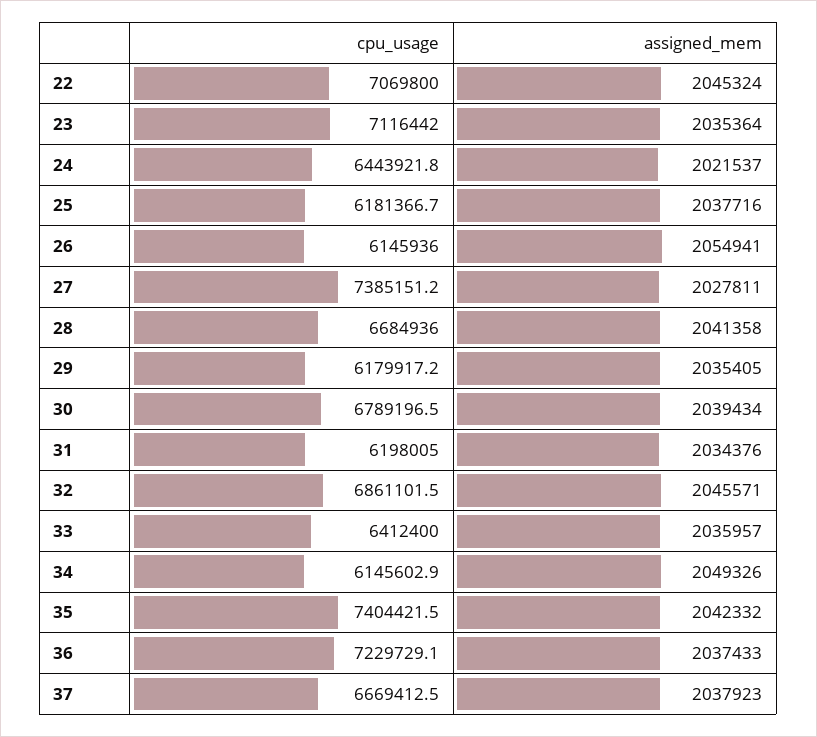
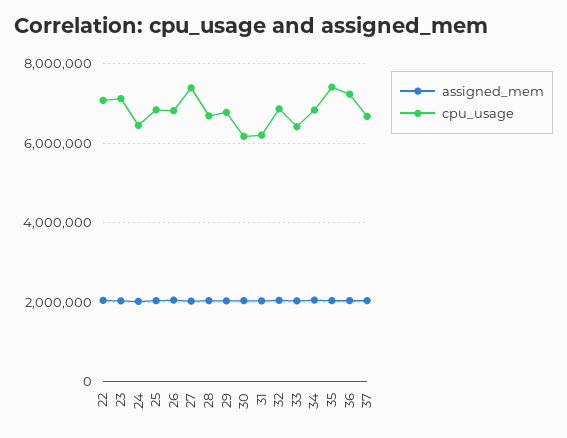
  {
    "cpu_usage": {
      "22": 7069800,
      "23": 7116442,
      "24": 6443921.8,
-     "25": 6181366.7,
+     "25": 6800000,
-     "26": 6145936,
+     "26": 6800000,
      "27": 7385151.2,
      "28": 6684936,
-     "29": 6179917.2,
+     "29": 6800000,
-     "30": 6789196.5,
+     "30": 6200000,
      "31": 6198005,
      "32": 6861101.5,
      "33": 6412400,
-     "34": 6145602.9,
+     "34": 6800000,
      "35": 7404421.5,
      "36": 7229729.1,
      "37": 6669412.5
    },
    "assigned_mem": {
      "22": 2045324,
      "23": 2035364,
      "24": 2021537,
      "25": 2037716,
      "26": 2054941,
      "27": 2027811,
      "28": 2041358,
      "29": 2035405,
      "30": 2039434,
      "31": 2034376,
      "32": 2045571,
      "33": 2035957,
      "34": 2049326,
      "35": 2042332,
      "36": 2037433,
      "37": 2037923
    }
  }

